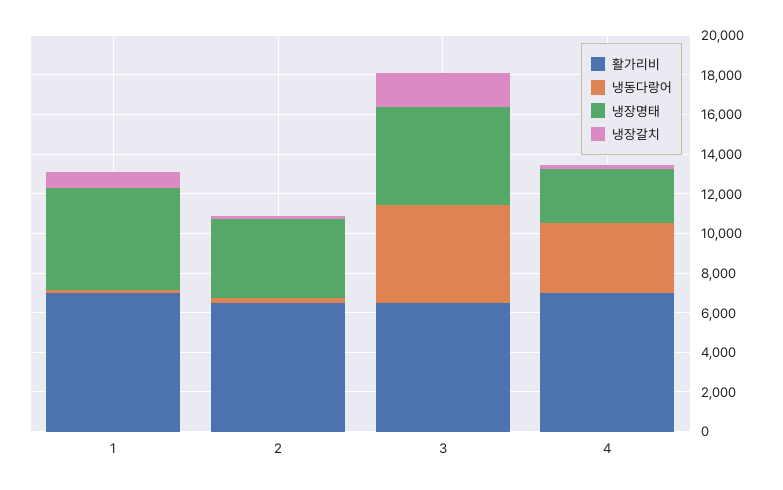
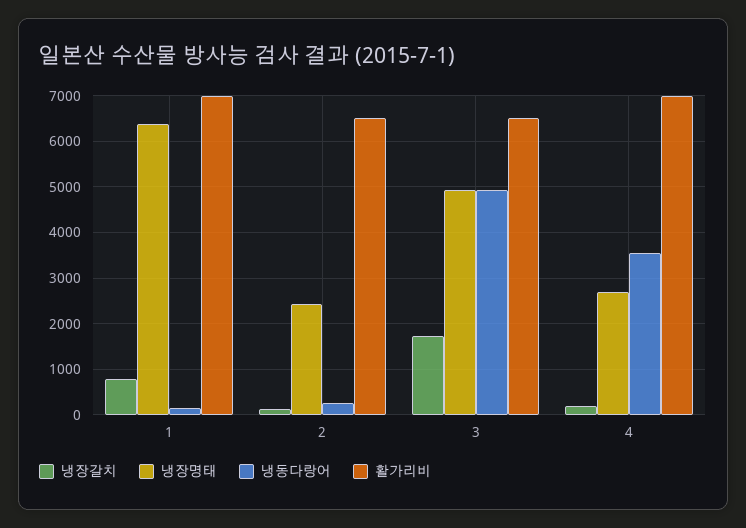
  {
    "활가리비": {
      "1": 7000,
      "2": 6600,
      "3": 6600,
      "4": 7000
    },
    "냉동다랑어": {
      "1": 200,
      "2": 200,
      "3": 5000,
      "4": 3600
    },
    "냉장명태": {
-     "1": 5000,
+     "1": 6400,
-     "2": 4000,
+     "2": 2400,
      "3": 5000,
      "4": 2800
    },
    "냉장갈치": {
      "1": 800,
      "2": 200,
      "3": 1800,
      "4": 200
    }
  }

